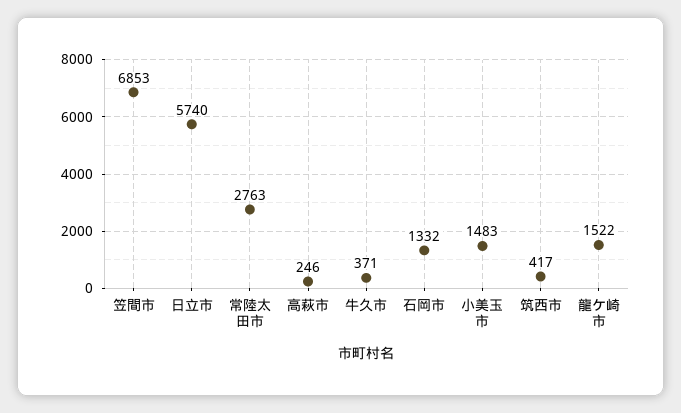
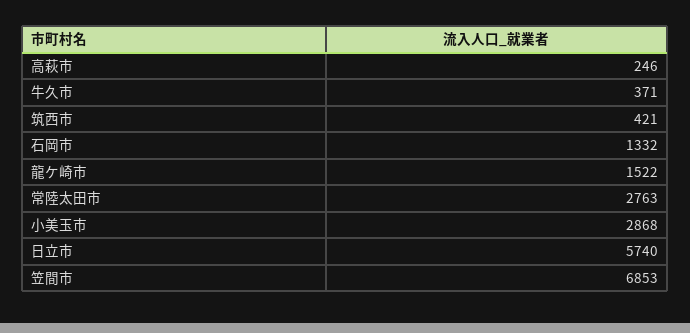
  {
    "笠間市": 6853,
    "日立市": 5740,
    "常陸太田市": 2763,
    "高萩市": 246,
    "牛久市": 371,
    "石岡市": 1332,
-   "小美玉市": 1483,
+   "小美玉市": 2868,
-   "筑西市": 417,
+   "筑西市": 421,
    "龍ケ崎市": 1522
  }

